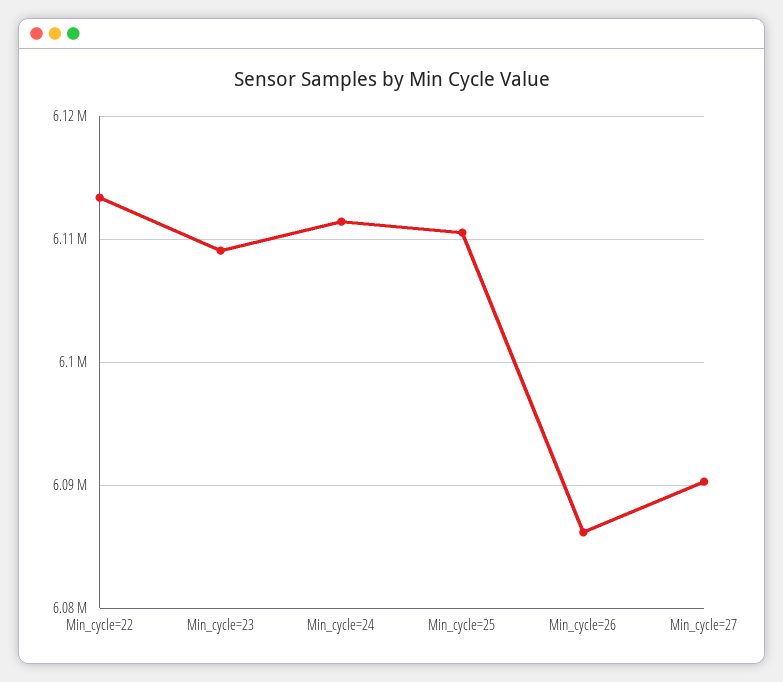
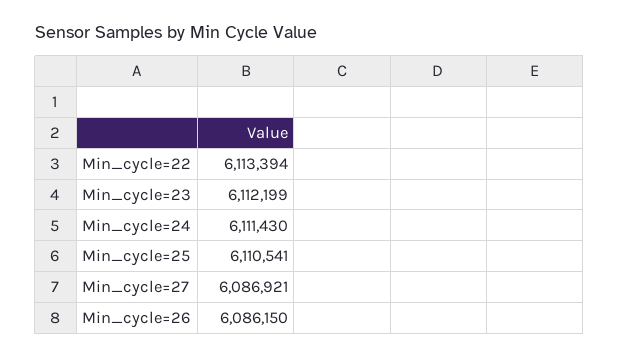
  {
    "Min_cycle=22": 6113394,
-   "Min_cycle=23": 6109000,
+   "Min_cycle=23": 6112199,
    "Min_cycle=24": 6111430,
    "Min_cycle=25": 6110541,
    "Min_cycle=26": 6086150,
-   "Min_cycle=27": 6090000
+   "Min_cycle=27": 6086921
  }

